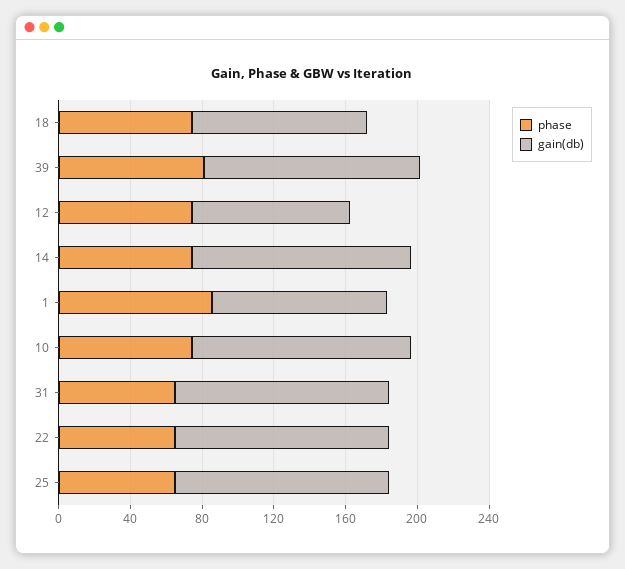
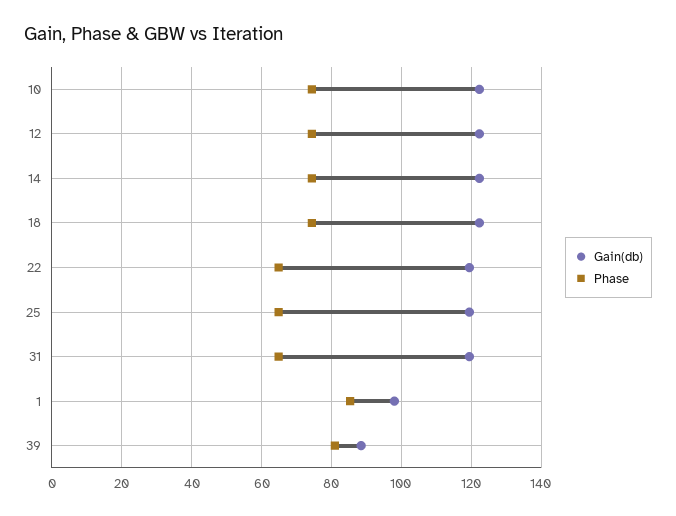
  {
    "phase": {
      "18": 74,
      "39": 80,
      "12": 74,
      "14": 74,
      "1": 86,
      "10": 74,
      "31": 64,
      "22": 64,
      "25": 64
    },
    "gain(db)": {
-     "18": 100,
+     "18": 122,
-     "39": 120,
+     "39": 88,
-     "12": 90,
+     "12": 122,
      "14": 122,
      "1": 98,
      "10": 122,
      "31": 120,
      "22": 120,
      "25": 120
    }
  }

